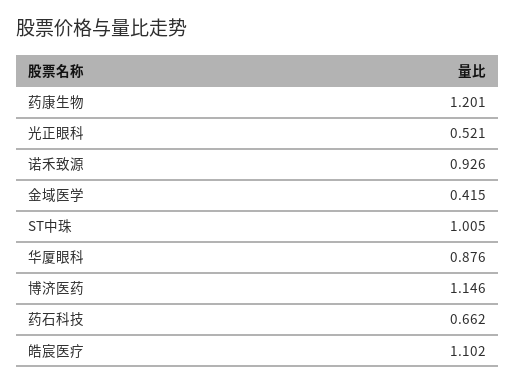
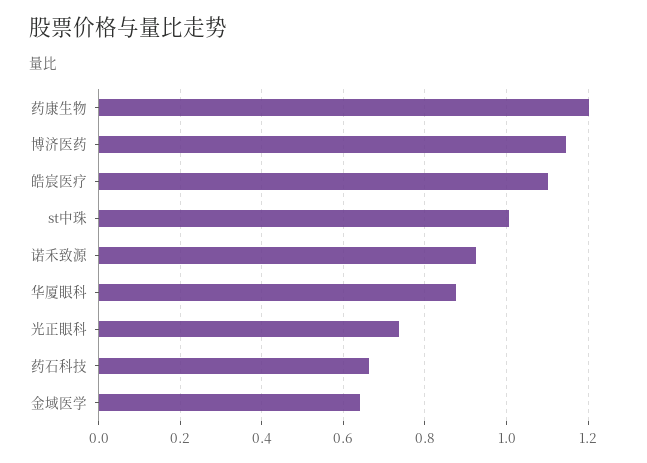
  {
    "药康生物": 1.201,
-   "光正眼科": 0.521,
+   "光正眼科": 0.74,
    "诺禾致源": 0.926,
-   "金域医学": 0.415,
+   "金域医学": 0.64,
    "ST中珠": 1.005,
    "华厦眼科": 0.876,
    "博济医药": 1.146,
    "药石科技": 0.662,
    "皓宸医疗": 1.102
  }

